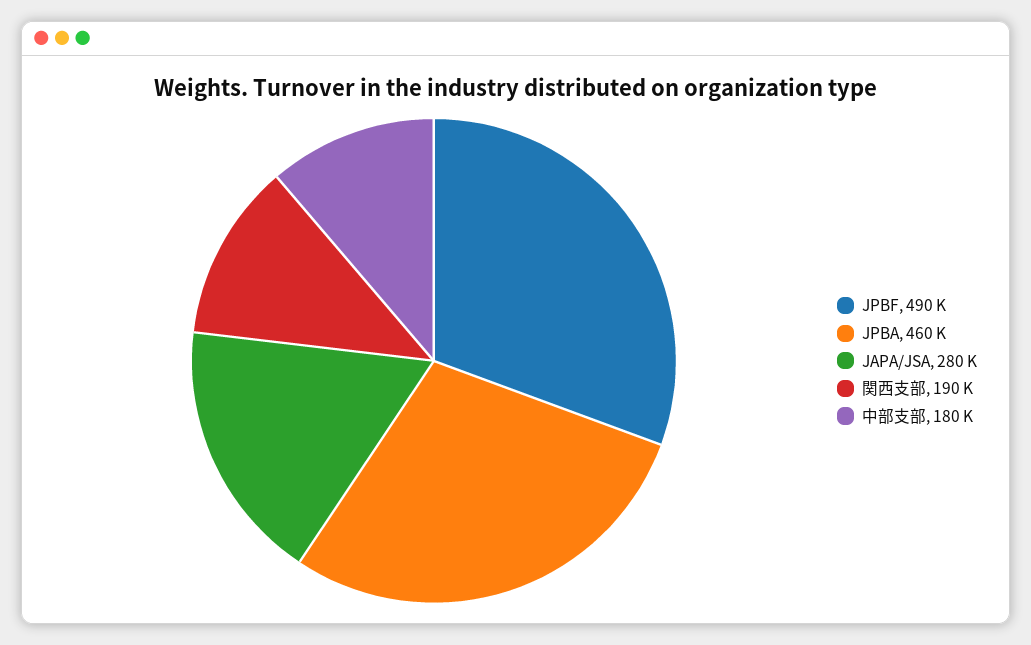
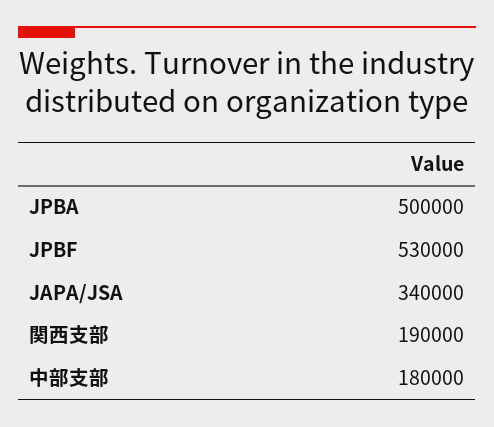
  {
-   "JPBF": 490000,
+   "JPBF": 530000,
-   "JPBA": 460000,
+   "JPBA": 500000,
-   "JAPA/JSA": 280000,
+   "JAPA/JSA": 340000,
    "関西支部": 190000,
    "中部支部": 180000
  }

